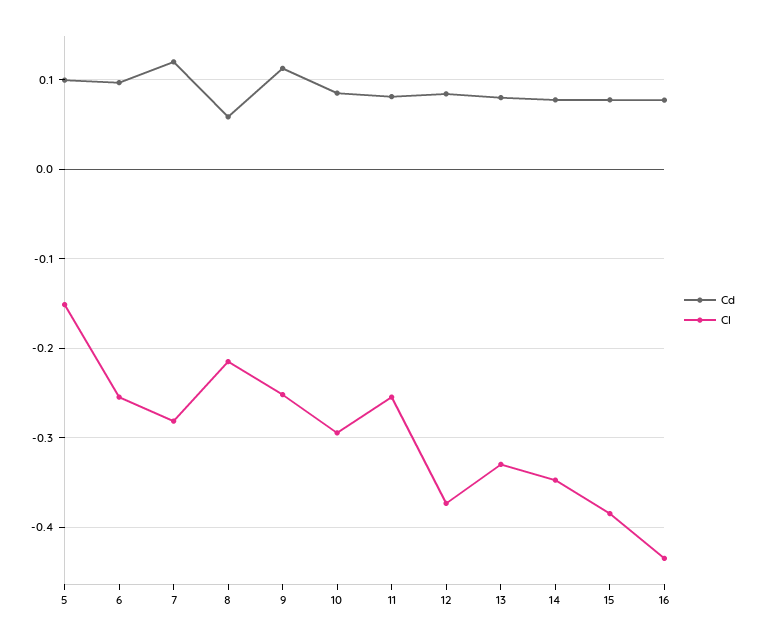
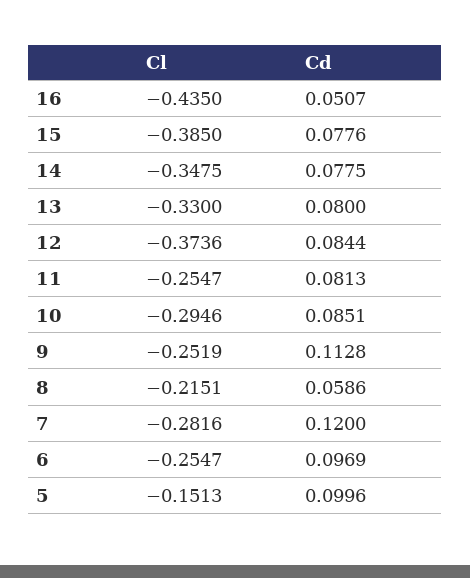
  {
    "Cd": {
      "5": 0.0996,
      "6": 0.0969,
      "7": 0.12,
      "8": 0.0586,
      "9": 0.1128,
      "10": 0.0851,
      "11": 0.0813,
      "12": 0.0844,
      "13": 0.08,
      "14": 0.0775,
      "15": 0.0776,
-     "16": 0.08
+     "16": 0.0507
    },
    "Cl": {
      "5": -0.1513,
      "6": -0.2547,
      "7": -0.2816,
      "8": -0.2151,
      "9": -0.2519,
      "10": -0.2946,
      "11": -0.2547,
      "12": -0.3736,
      "13": -0.33,
      "14": -0.3475,
      "15": -0.385,
      "16": -0.435
    }
  }

